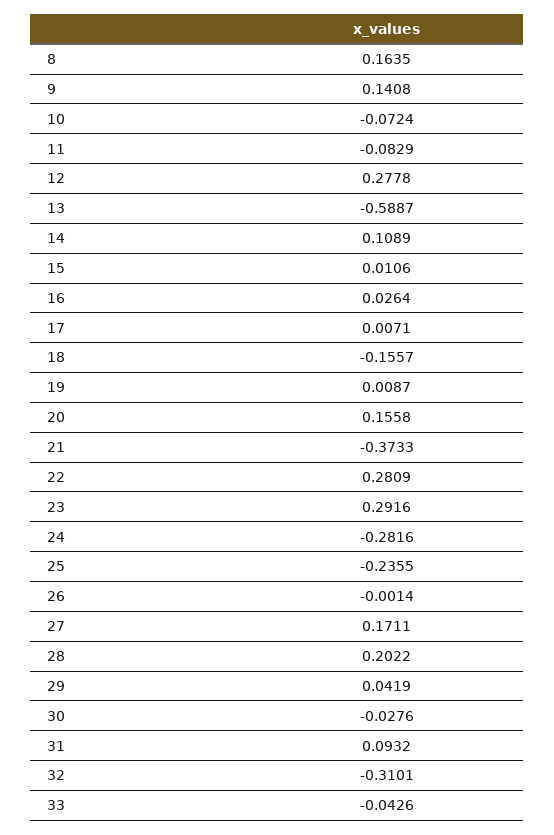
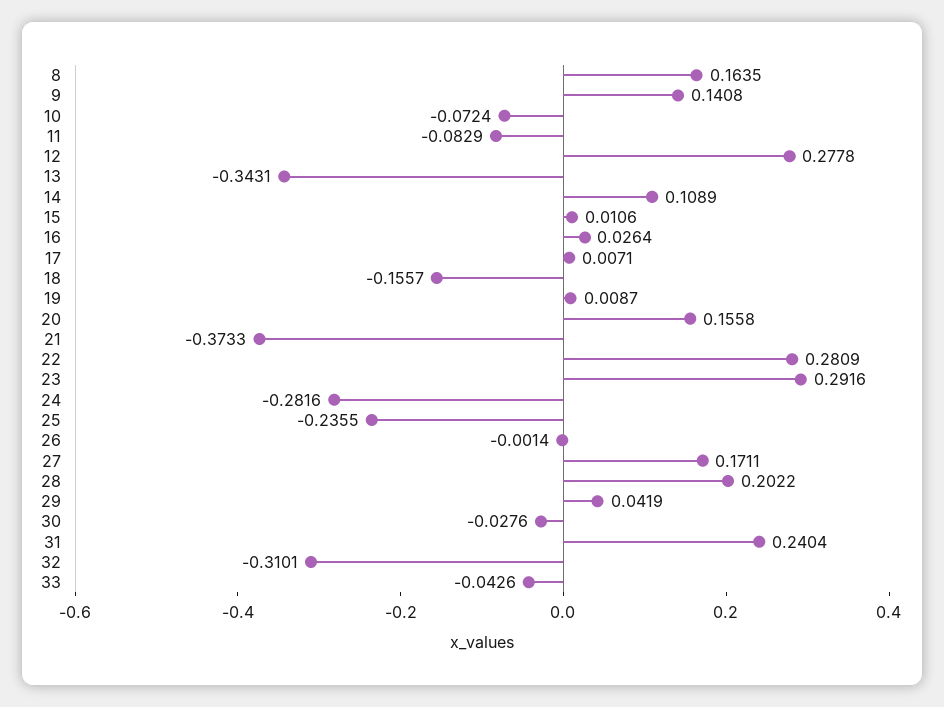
  {
    "8": 0.1635,
    "9": 0.1408,
    "10": -0.0724,
    "11": -0.0829,
    "12": 0.2778,
-   "13": -0.5887,
+   "13": -0.3431,
    "14": 0.1089,
    "15": 0.0106,
    "16": 0.0264,
    "17": 0.0071,
    "18": -0.1557,
    "19": 0.0087,
    "20": 0.1558,
    "21": -0.3733,
    "22": 0.2809,
    "23": 0.2916,
    "24": -0.2816,
    "25": -0.2355,
    "26": -0.0014,
    "27": 0.1711,
    "28": 0.2022,
    "29": 0.0419,
    "30": -0.0276,
-   "31": 0.0932,
+   "31": 0.2404,
    "32": -0.3101,
    "33": -0.0426
  }

